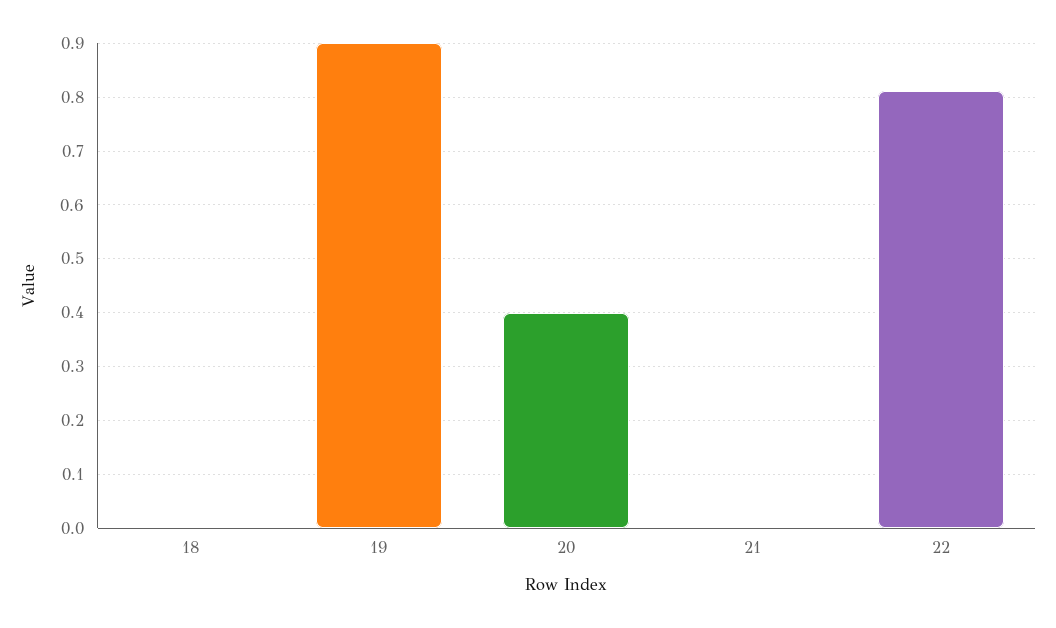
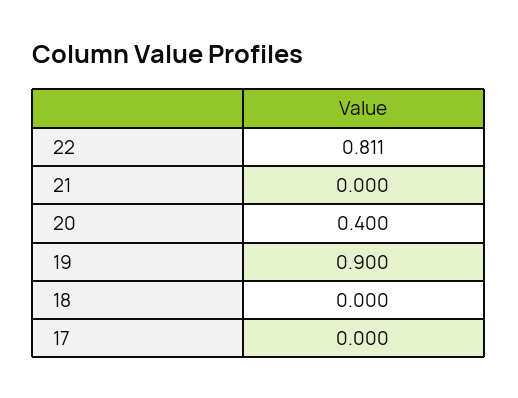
  {
    "18": 0,
    "19": 0.9,
    "20": 0.4,
    "21": 0,
-   "22": 0.811
+   "22": 0.811,
+   "17": 0
  }

